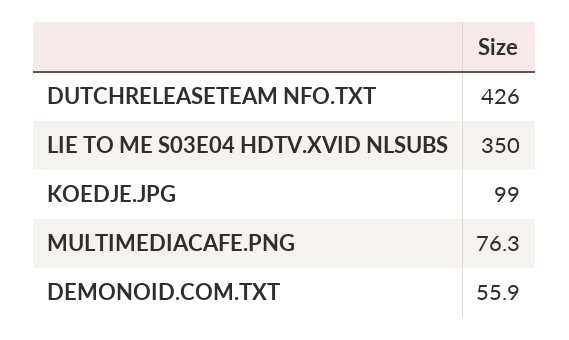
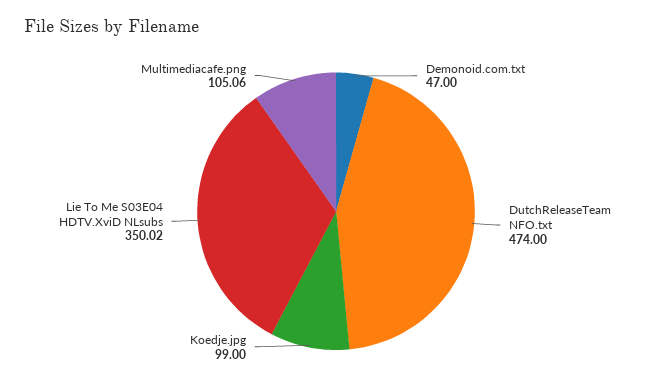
  {
-   "DUTCHRELEASETEAM NFO.TXT": 426,
+   "DUTCHRELEASETEAM NFO.TXT": 474,
    "LIE TO ME S03E04 HDTV.XVID NLSUBS": 350.02,
    "KOEDJE.JPG": 99,
-   "MULTIMEDIACAFE.PNG": 76.3,
+   "MULTIMEDIACAFE.PNG": 105.06,
-   "DEMONOID.COM.TXT": 55.9
+   "DEMONOID.COM.TXT": 47
  }

